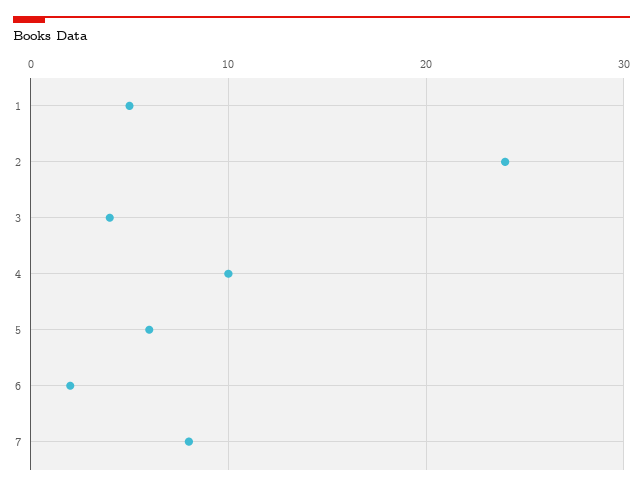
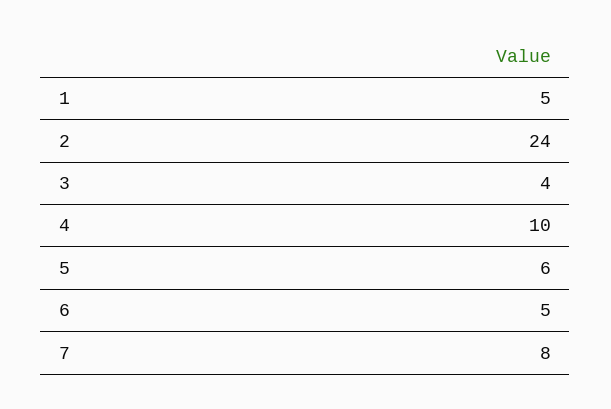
  {
    "1": 5,
    "2": 24,
    "3": 4,
    "4": 10,
    "5": 6,
-   "6": 2,
+   "6": 5,
    "7": 8
  }

